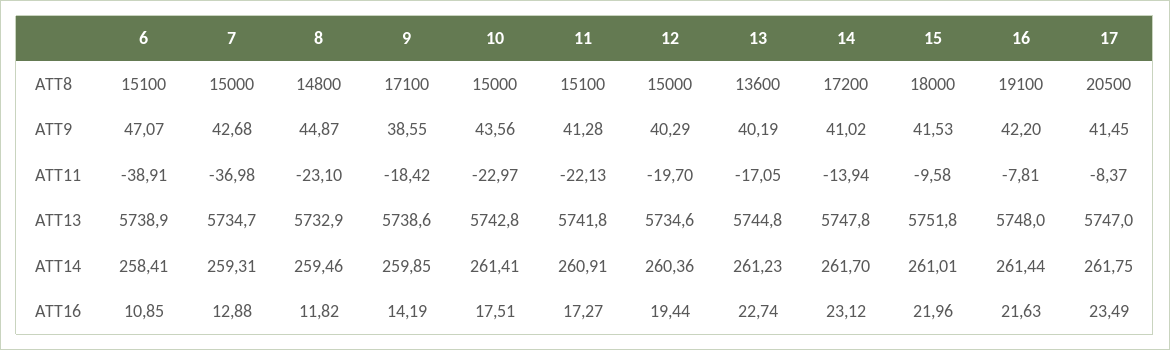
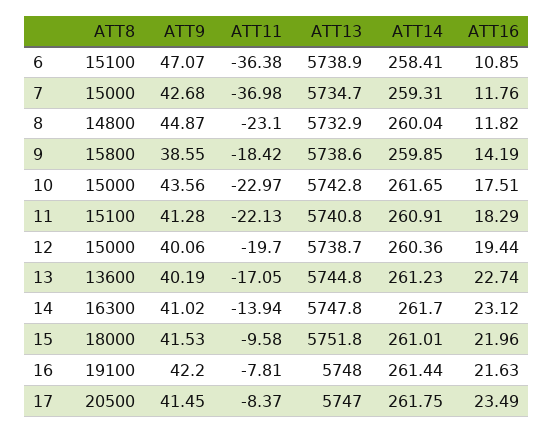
  {
    "6": {
      "ATT8": 15100,
      "ATT9": 47.07,
-     "ATT11": -38.91,
+     "ATT11": -36.38,
      "ATT13": 5738.9,
      "ATT14": 258.41,
      "ATT16": 10.85
    },
    "7": {
      "ATT8": 15000,
      "ATT9": 42.68,
      "ATT11": -36.98,
      "ATT13": 5734.7,
      "ATT14": 259.31,
-     "ATT16": 12.88
+     "ATT16": 11.76
    },
    "8": {
      "ATT8": 14800,
      "ATT9": 44.87,
      "ATT11": -23.1,
      "ATT13": 5732.9,
-     "ATT14": 259.46,
+     "ATT14": 260.04,
      "ATT16": 11.82
    },
    "9": {
-     "ATT8": 17100,
+     "ATT8": 15800,
      "ATT9": 38.55,
      "ATT11": -18.42,
      "ATT13": 5738.6,
      "ATT14": 259.85,
      "ATT16": 14.19
    },
    "10": {
      "ATT8": 15000,
      "ATT9": 43.56,
      "ATT11": -22.97,
      "ATT13": 5742.8,
-     "ATT14": 261.41,
+     "ATT14": 261.65,
      "ATT16": 17.51
    },
    "11": {
      "ATT8": 15100,
      "ATT9": 41.28,
      "ATT11": -22.13,
-     "ATT13": 5741.8,
+     "ATT13": 5740.8,
      "ATT14": 260.91,
-     "ATT16": 17.27
+     "ATT16": 18.29
    },
    "12": {
      "ATT8": 15000,
-     "ATT9": 40.29,
+     "ATT9": 40.06,
      "ATT11": -19.7,
-     "ATT13": 5734.6,
+     "ATT13": 5738.7,
      "ATT14": 260.36,
      "ATT16": 19.44
    },
    "13": {
      "ATT8": 13600,
      "ATT9": 40.19,
      "ATT11": -17.05,
      "ATT13": 5744.8,
      "ATT14": 261.23,
      "ATT16": 22.74
    },
    "14": {
-     "ATT8": 17200,
+     "ATT8": 16300,
      "ATT9": 41.02,
      "ATT11": -13.94,
      "ATT13": 5747.8,
      "ATT14": 261.7,
      "ATT16": 23.12
    },
    "15": {
      "ATT8": 18000,
      "ATT9": 41.53,
      "ATT11": -9.58,
      "ATT13": 5751.8,
      "ATT14": 261.01,
      "ATT16": 21.96
    },
    "16": {
      "ATT8": 19100,
      "ATT9": 42.2,
      "ATT11": -7.81,
      "ATT13": 5748,
      "ATT14": 261.44,
      "ATT16": 21.63
    },
    "17": {
      "ATT8": 20500,
      "ATT9": 41.45,
      "ATT11": -8.37,
      "ATT13": 5747,
      "ATT14": 261.75,
      "ATT16": 23.49
    }
  }

